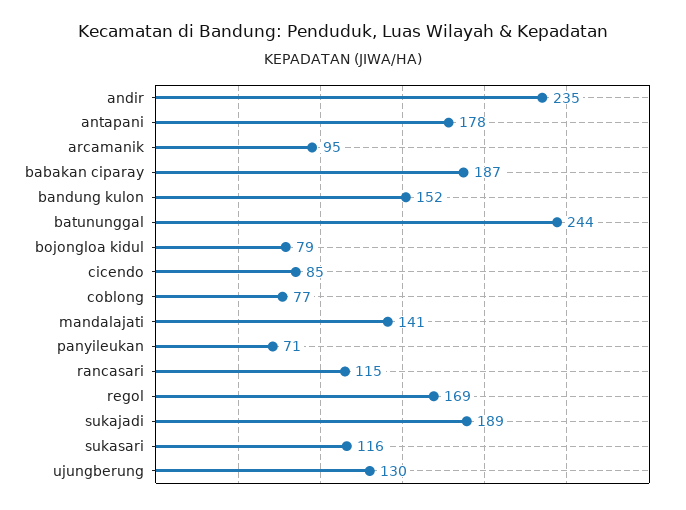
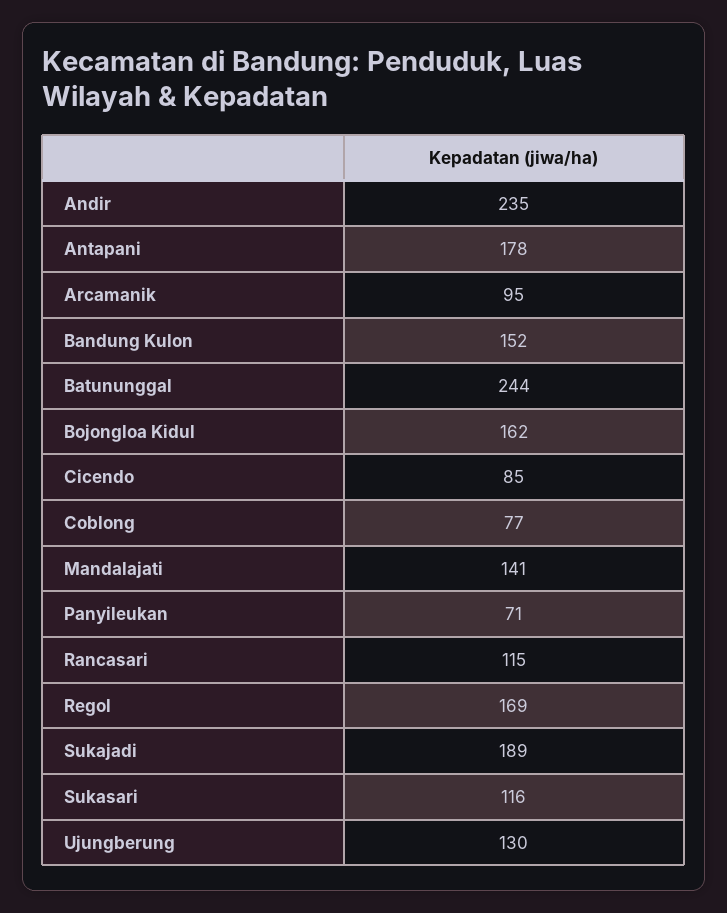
  {
    "andir": 235,
    "antapani": 178,
    "arcamanik": 95,
-   "babakan ciparay": 187,
    "bandung kulon": 152,
    "batununggal": 244,
-   "bojongloa kidul": 79,
+   "bojongloa kidul": 162,
    "cicendo": 85,
    "coblong": 77,
    "mandalajati": 141,
    "panyileukan": 71,
    "rancasari": 115,
    "regol": 169,
    "sukajadi": 189,
    "sukasari": 116,
    "ujungberung": 130
  }

